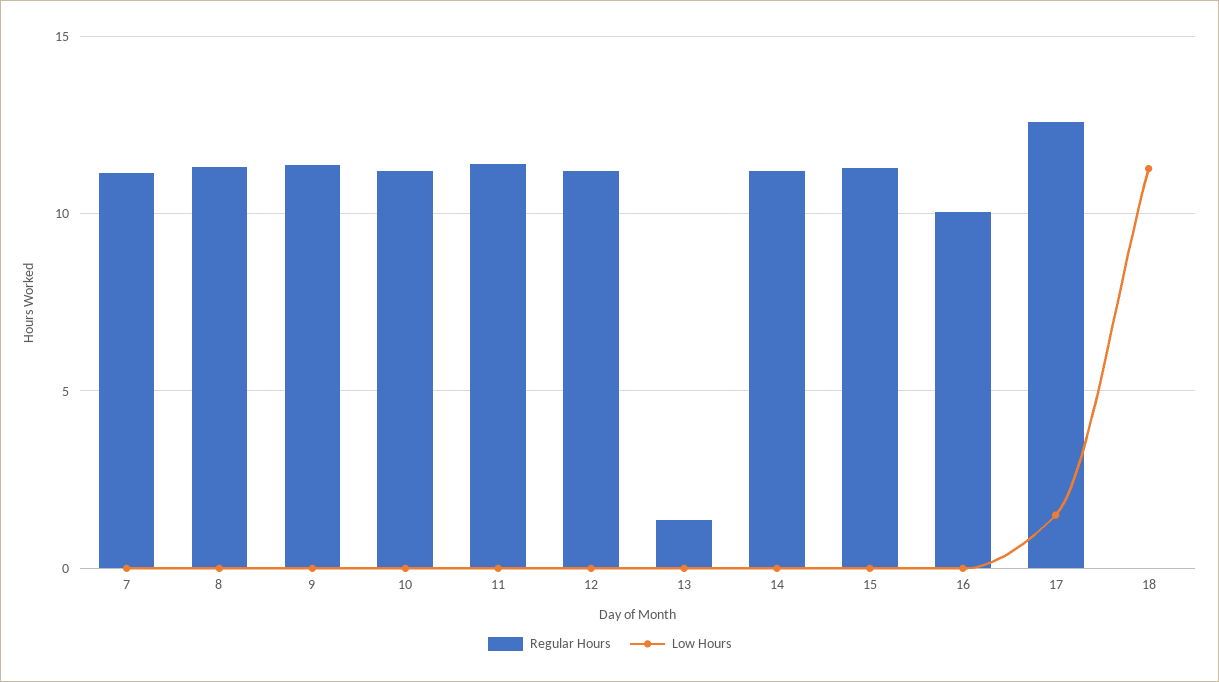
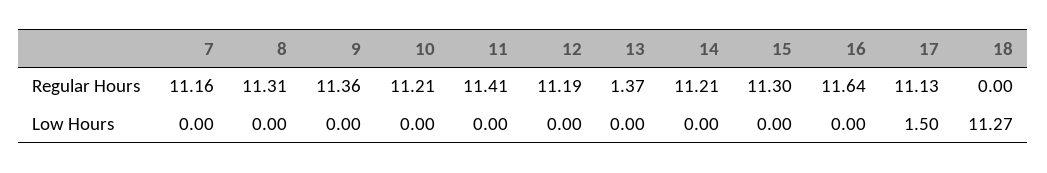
  {
    "Regular Hours": {
      "7": 11.16,
      "8": 11.31,
      "9": 11.36,
      "10": 11.21,
      "11": 11.41,
      "12": 11.19,
      "13": 1.37,
      "14": 11.21,
      "15": 11.3,
-     "16": 10,
+     "16": 11.64,
-     "17": 12.5,
+     "17": 11.13,
      "18": 0
    },
    "Low Hours": {
      "7": 0,
      "8": 0,
      "9": 0,
      "10": 0,
      "11": 0,
      "12": 0,
      "13": 0,
      "14": 0,
      "15": 0,
      "16": 0,
      "17": 1.5,
      "18": 11.27
    }
  }

